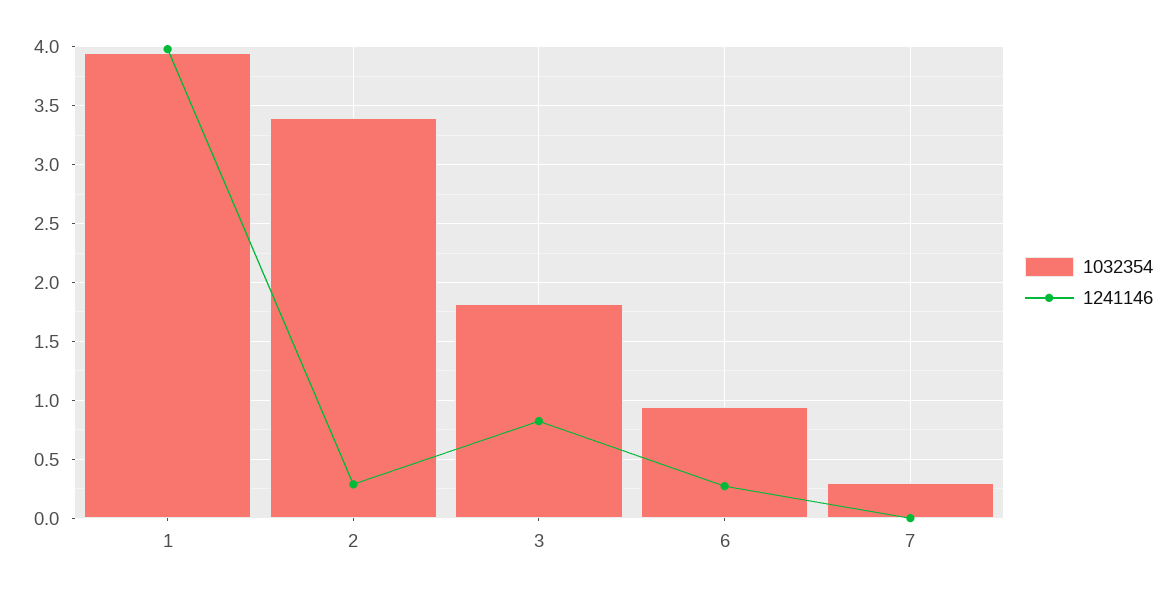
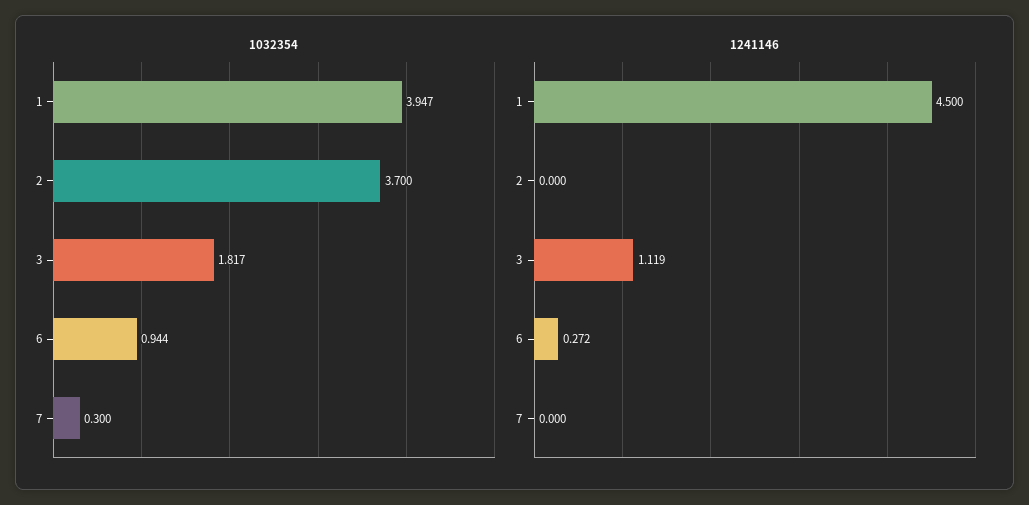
  {
    "1032354": {
      "1": 3.947,
-     "2": 3.4,
+     "2": 3.7,
      "3": 1.817,
      "6": 0.944,
      "7": 0.3
    },
    "1241146": {
-     "1": 4,
+     "1": 4.5,
-     "2": 0.3,
+     "2": 0,
-     "3": 0.8,
+     "3": 1.119,
      "6": 0.272,
      "7": 0
    }
  }

